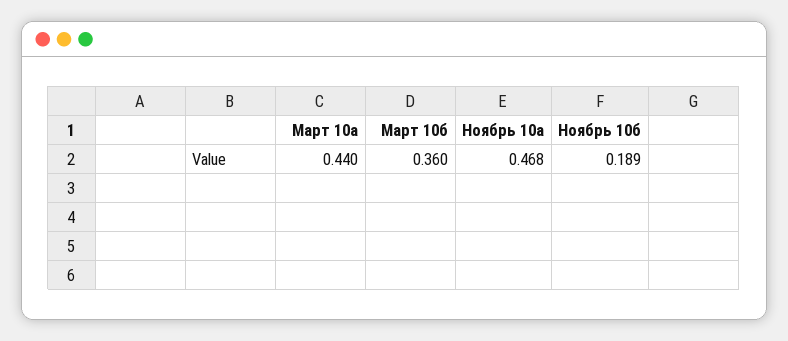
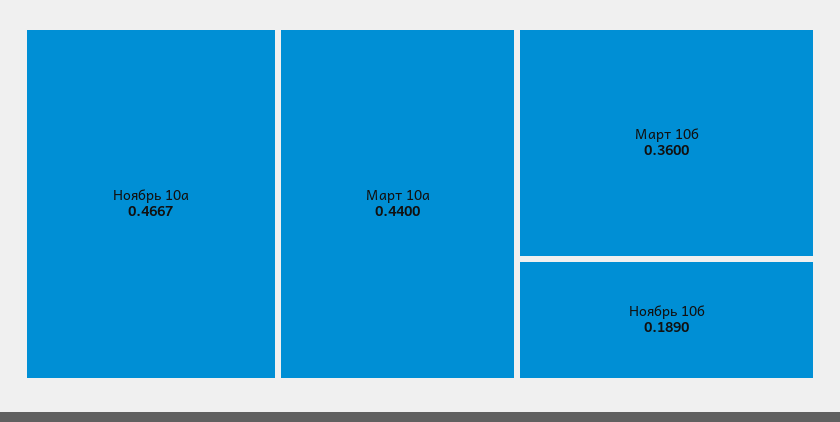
  {
    "Март 10а": 0.44,
    "Март 10б": 0.36,
-   "Ноябрь 10а": 0.468,
+   "Ноябрь 10а": 0.4667,
    "Ноябрь 10б": 0.189
  }

